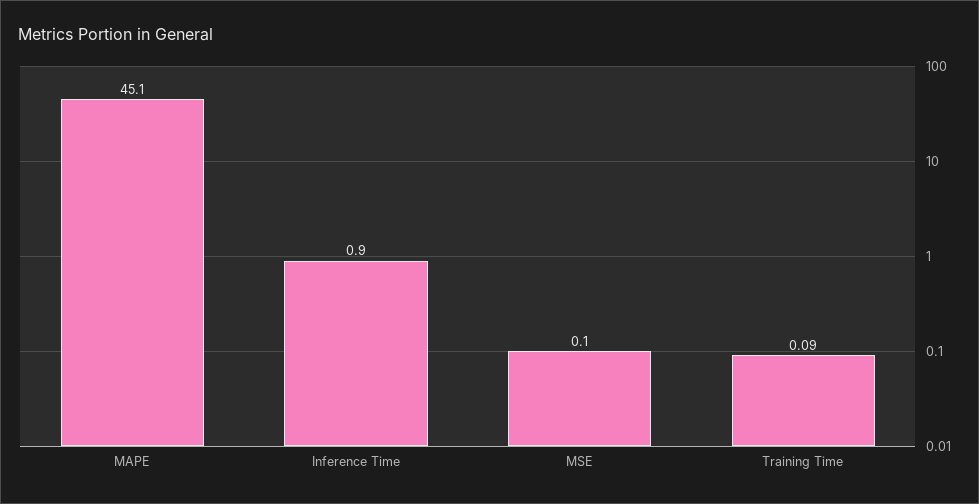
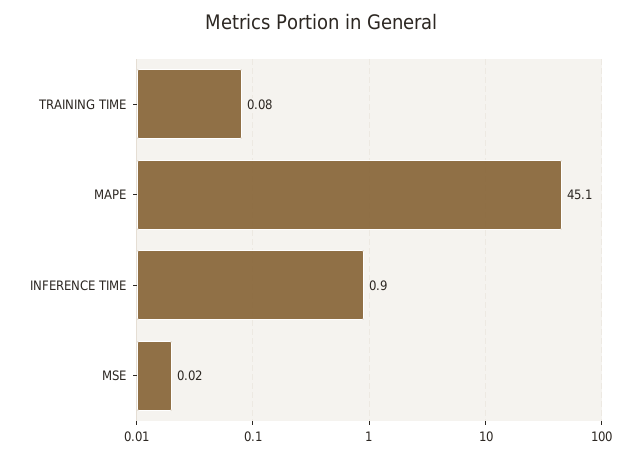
  {
    "MAPE": 45.1,
    "Inference Time": 0.9,
-   "MSE": 0.1,
+   "MSE": 0.02,
-   "Training Time": 0.09
+   "Training Time": 0.08
  }

